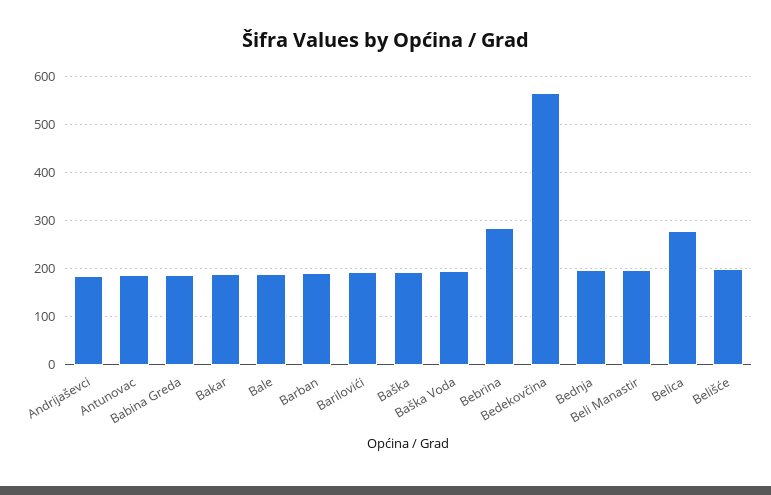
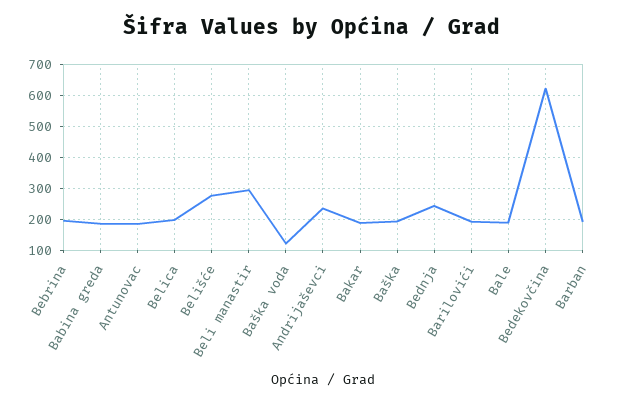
  {
-   "Andrijaševci": 180,
+   "Andrijaševci": 240,
    "Antunovac": 180,
    "Babina Greda": 180,
    "Bakar": 180,
    "Bale": 200,
    "Barban": 200,
    "Barilovići": 200,
    "Baška": 200,
-   "Baška Voda": 200,
+   "Baška Voda": 120,
-   "Bebrina": 280,
+   "Bebrina": 200,
-   "Bedekovčina": 560,
+   "Bedekovčina": 620,
-   "Bednja": 200,
+   "Bednja": 240,
-   "Beli Manastir": 200,
+   "Beli Manastir": 300,
-   "Belica": 280,
+   "Belica": 200,
-   "Belišće": 200
+   "Belišće": 280
  }

